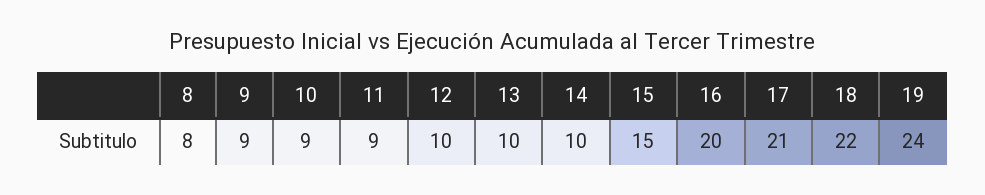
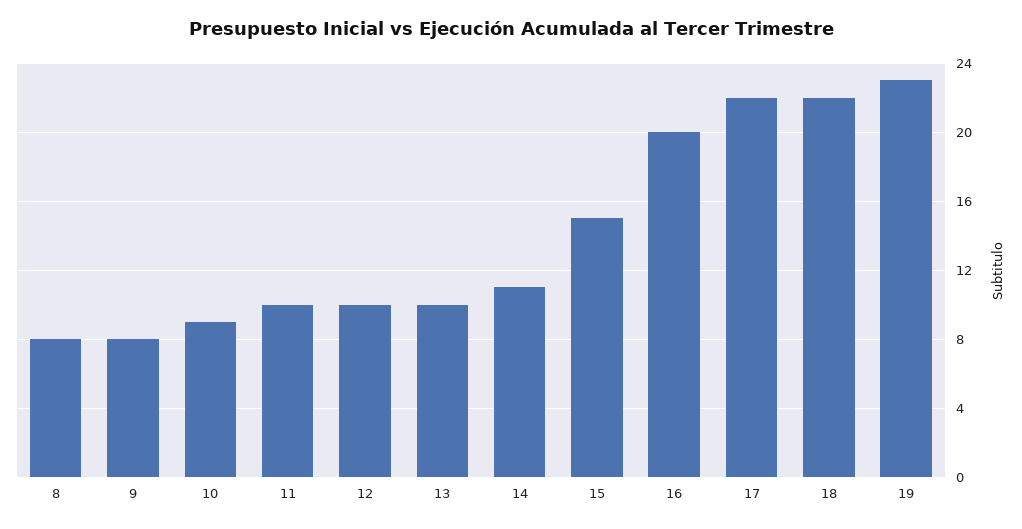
  {
    "8": 8,
-   "9": 9,
+   "9": 8,
    "10": 9,
-   "11": 9,
+   "11": 10,
    "12": 10,
    "13": 10,
-   "14": 10,
+   "14": 11,
    "15": 15,
    "16": 20,
-   "17": 21,
+   "17": 22,
    "18": 22,
-   "19": 24
+   "19": 23
  }

